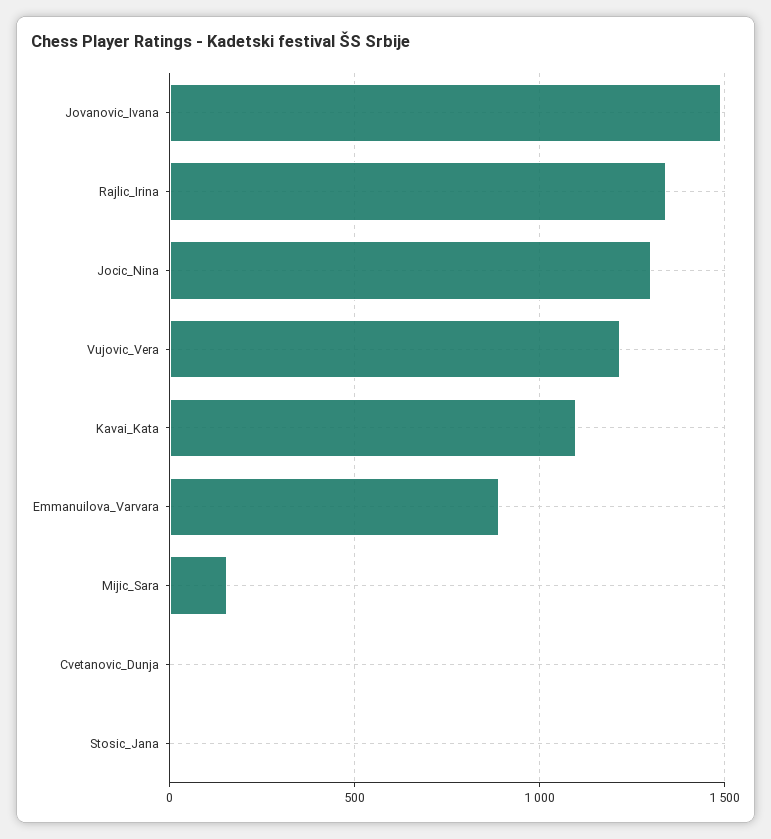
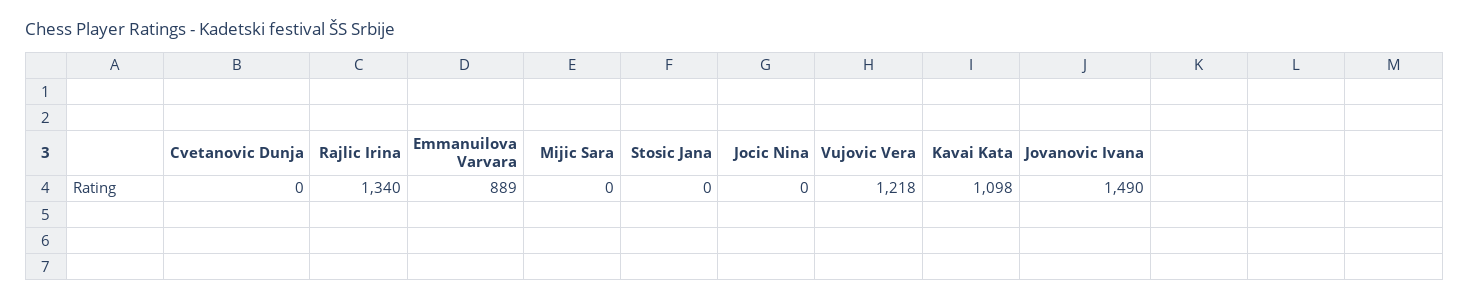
  {
    "Jovanovic_Ivana": 1490,
    "Rajlic_Irina": 1340,
-   "Jocic_Nina": 1300,
+   "Jocic_Nina": 0,
    "Vujovic_Vera": 1218,
    "Kavai_Kata": 1098,
    "Emmanuilova_Varvara": 889,
-   "Mijic_Sara": 150,
+   "Mijic_Sara": 0,
    "Cvetanovic_Dunja": 0,
    "Stosic_Jana": 0
  }

